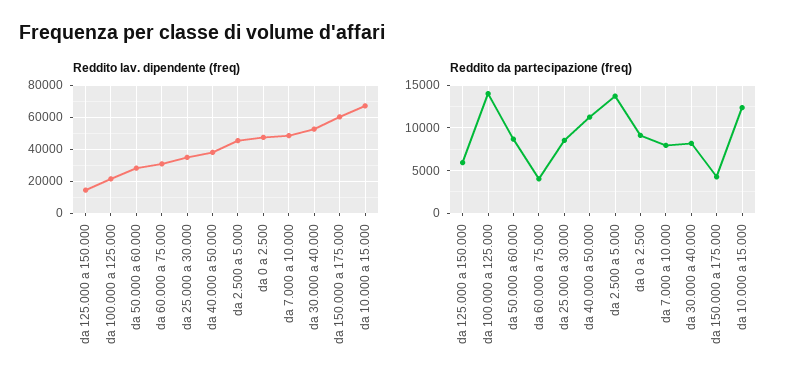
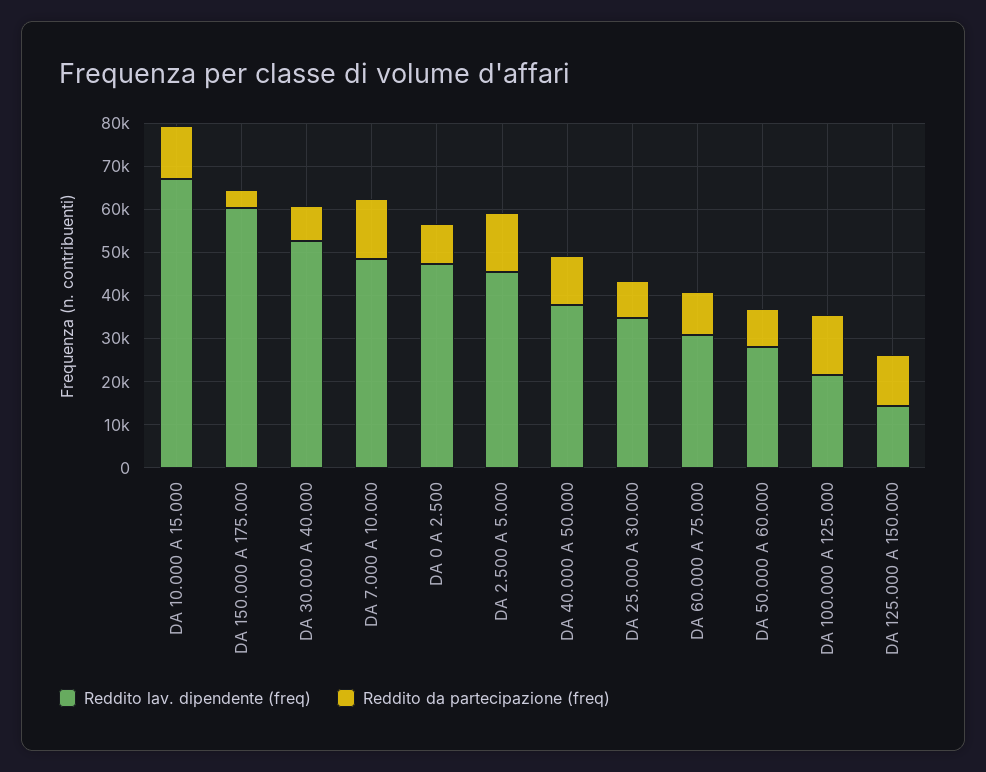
  {
    "Reddito lav. dipendente (freq)": {
      "da 125.000 a 150.000": 14000,
      "da 100.000 a 125.000": 22000,
      "da 50.000 a 60.000": 28000,
      "da 60.000 a 75.000": 30000,
      "da 25.000 a 30.000": 34000,
      "da 40.000 a 50.000": 38000,
      "da 2.500 a 5.000": 46000,
      "da 0 a 2.500": 48000,
      "da 7.000 a 10.000": 48000,
      "da 30.000 a 40.000": 52000,
      "da 150.000 a 175.000": 60000,
      "da 10.000 a 15.000": 68000
    },
    "Reddito da partecipazione (freq)": {
-     "da 125.000 a 150.000": 6000,
+     "da 125.000 a 150.000": 12000,
      "da 100.000 a 125.000": 14000,
      "da 50.000 a 60.000": 9000,
-     "da 60.000 a 75.000": 4000,
+     "da 60.000 a 75.000": 10000,
      "da 25.000 a 30.000": 9000,
      "da 40.000 a 50.000": 11000,
      "da 2.500 a 5.000": 14000,
      "da 0 a 2.500": 9000,
-     "da 7.000 a 10.000": 8000,
+     "da 7.000 a 10.000": 14000,
      "da 30.000 a 40.000": 8000,
      "da 150.000 a 175.000": 4000,
      "da 10.000 a 15.000": 12000
    }
  }

